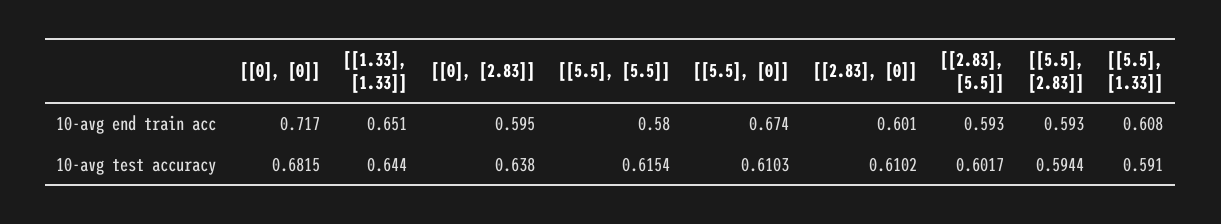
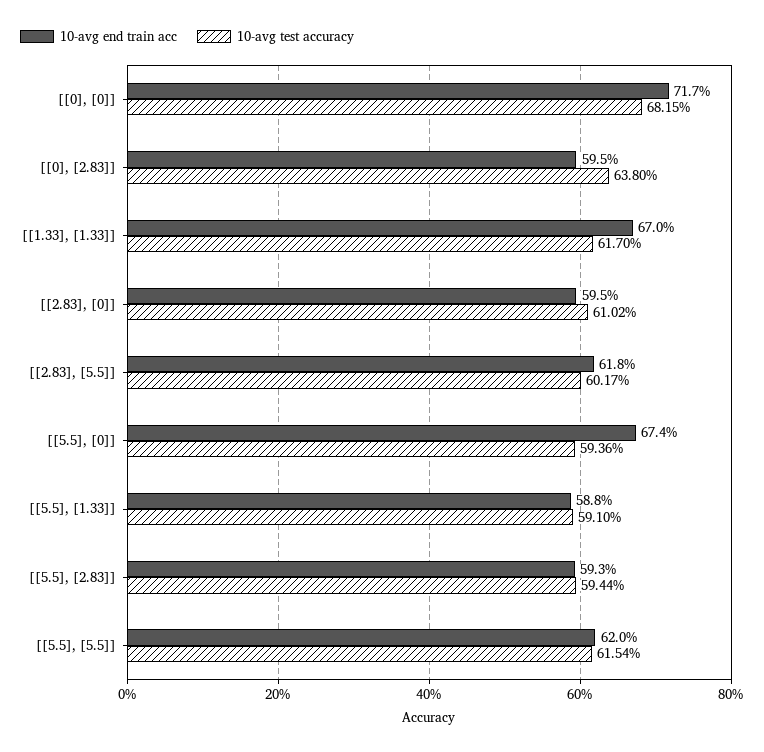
  {
    "10-avg end train acc": {
      "[[0], [0]]": 0.717,
-     "[[1.33], [1.33]]": 0.651,
+     "[[1.33], [1.33]]": 0.67,
      "[[0], [2.83]]": 0.595,
-     "[[5.5], [5.5]]": 0.58,
+     "[[5.5], [5.5]]": 0.62,
      "[[5.5], [0]]": 0.674,
-     "[[2.83], [0]]": 0.601,
+     "[[2.83], [0]]": 0.595,
-     "[[2.83], [5.5]]": 0.593,
+     "[[2.83], [5.5]]": 0.618,
      "[[5.5], [2.83]]": 0.593,
-     "[[5.5], [1.33]]": 0.608
+     "[[5.5], [1.33]]": 0.588
    },
    "10-avg test accuracy": {
      "[[0], [0]]": 0.6815,
-     "[[1.33], [1.33]]": 0.644,
+     "[[1.33], [1.33]]": 0.617,
      "[[0], [2.83]]": 0.638,
      "[[5.5], [5.5]]": 0.6154,
-     "[[5.5], [0]]": 0.6103,
+     "[[5.5], [0]]": 0.5936,
      "[[2.83], [0]]": 0.6102,
      "[[2.83], [5.5]]": 0.6017,
      "[[5.5], [2.83]]": 0.5944,
      "[[5.5], [1.33]]": 0.591
    }
  }

